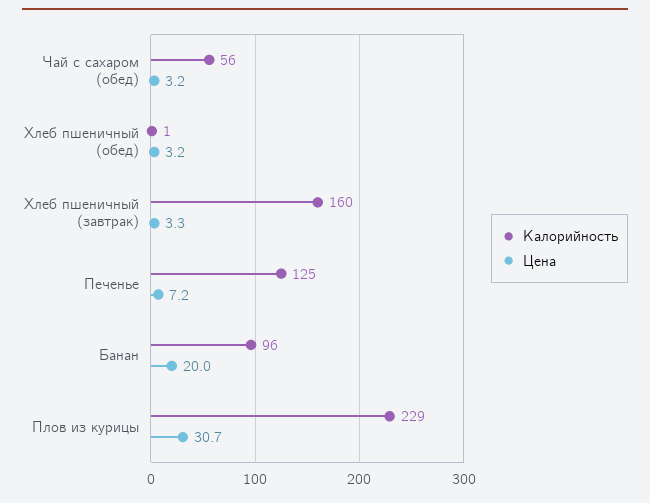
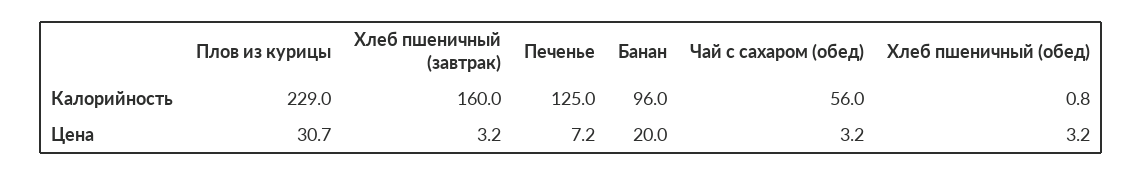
  {
    "Калорийность": {
      "Чай с сахаром (обед)": 56,
      "Хлеб пшеничный (обед)": 0.8,
      "Хлеб пшеничный (завтрак)": 160,
      "Печенье": 125,
      "Банан": 96,
      "Плов из курицы": 229
    },
    "Цена": {
      "Чай с сахаром (обед)": 3.2,
      "Хлеб пшеничный (обед)": 3.2,
-     "Хлеб пшеничный (завтрак)": 3.3,
+     "Хлеб пшеничный (завтрак)": 3.2,
      "Печенье": 7.2,
      "Банан": 20,
      "Плов из курицы": 30.7
    }
  }

